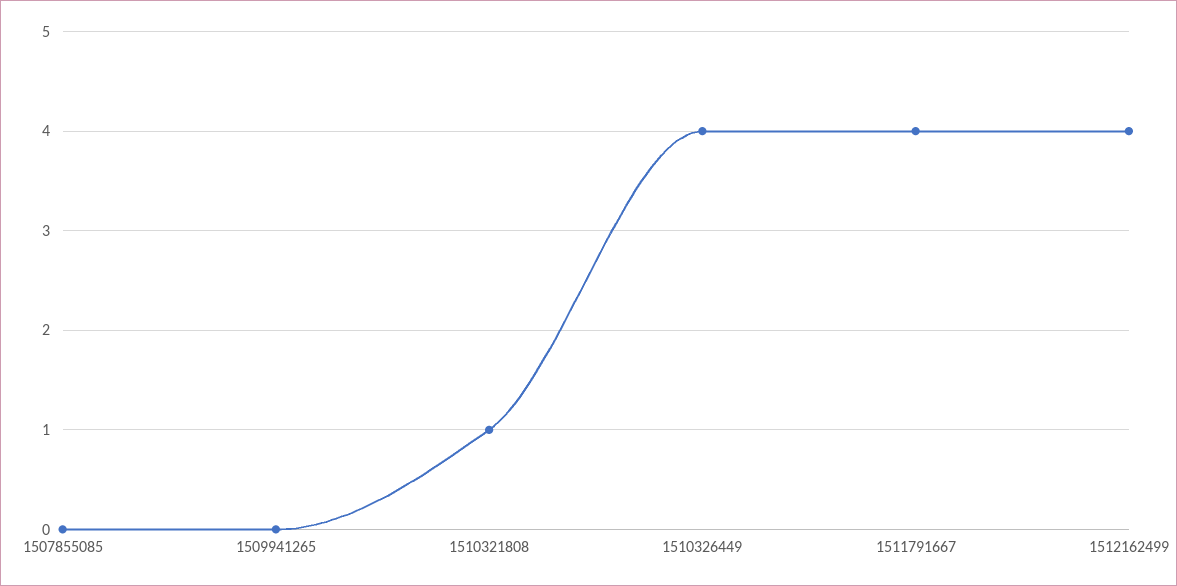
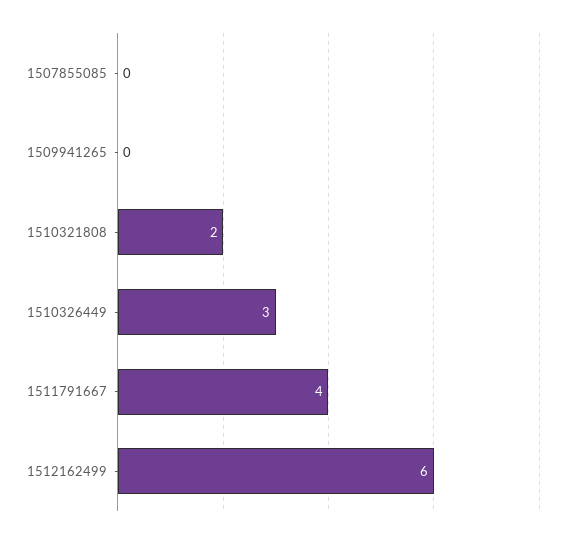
  {
    "1507855085": 0,
    "1509941265": 0,
-   "1510321808": 1,
+   "1510321808": 2,
-   "1510326449": 4,
+   "1510326449": 3,
    "1511791667": 4,
-   "1512162499": 4
+   "1512162499": 6
  }

